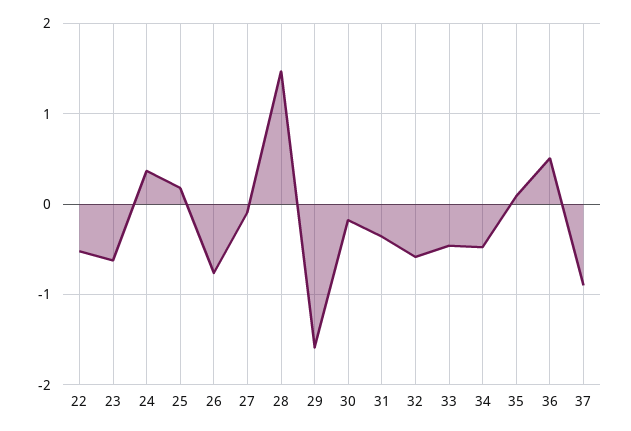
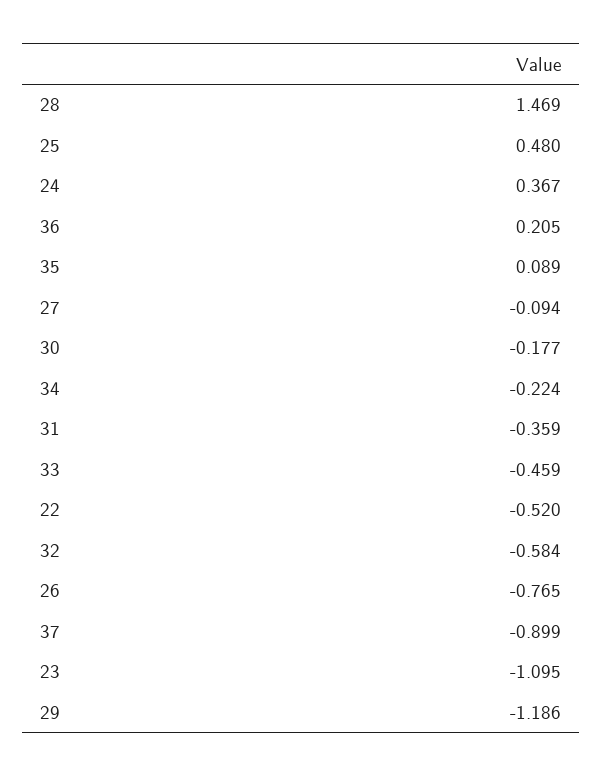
  {
    "22": -0.52,
-   "23": -0.6,
+   "23": -1.095,
    "24": 0.367,
-   "25": 0.2,
+   "25": 0.48,
    "26": -0.765,
    "27": -0.094,
    "28": 1.469,
-   "29": -1.6,
+   "29": -1.186,
    "30": -0.177,
    "31": -0.359,
    "32": -0.584,
    "33": -0.459,
-   "34": -0.5,
+   "34": -0.224,
    "35": 0.089,
-   "36": 0.5,
+   "36": 0.205,
    "37": -0.899
  }

